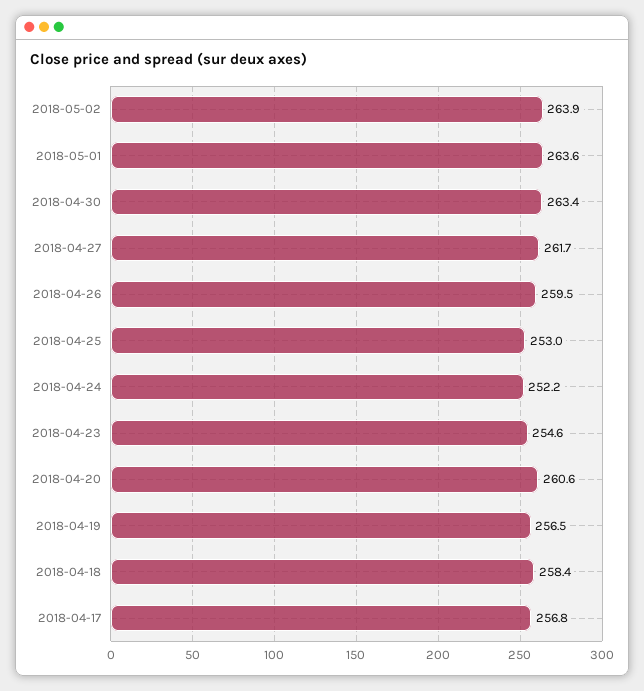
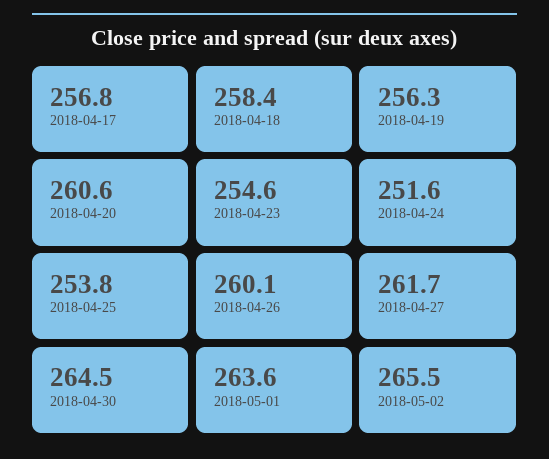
  {
-   "2018-05-02": 263.9,
+   "2018-05-02": 265.5,
    "2018-05-01": 263.6,
-   "2018-04-30": 263.4,
+   "2018-04-30": 264.5,
    "2018-04-27": 261.7,
-   "2018-04-26": 259.5,
+   "2018-04-26": 260.1,
-   "2018-04-25": 253,
+   "2018-04-25": 253.8,
-   "2018-04-24": 252.2,
+   "2018-04-24": 251.6,
    "2018-04-23": 254.6,
    "2018-04-20": 260.6,
-   "2018-04-19": 256.5,
+   "2018-04-19": 256.3,
    "2018-04-18": 258.4,
    "2018-04-17": 256.8
  }

